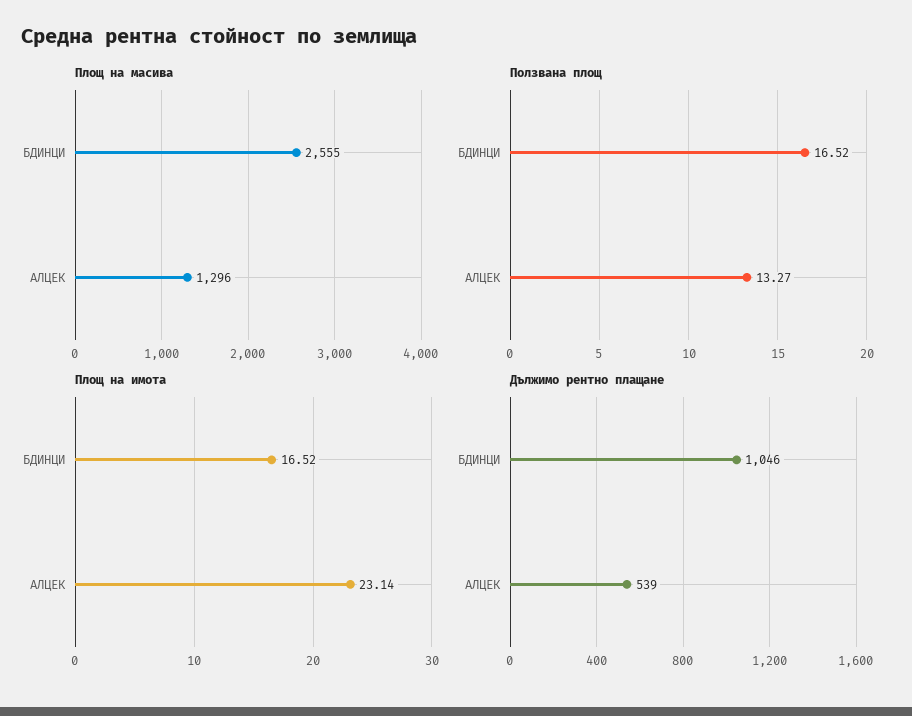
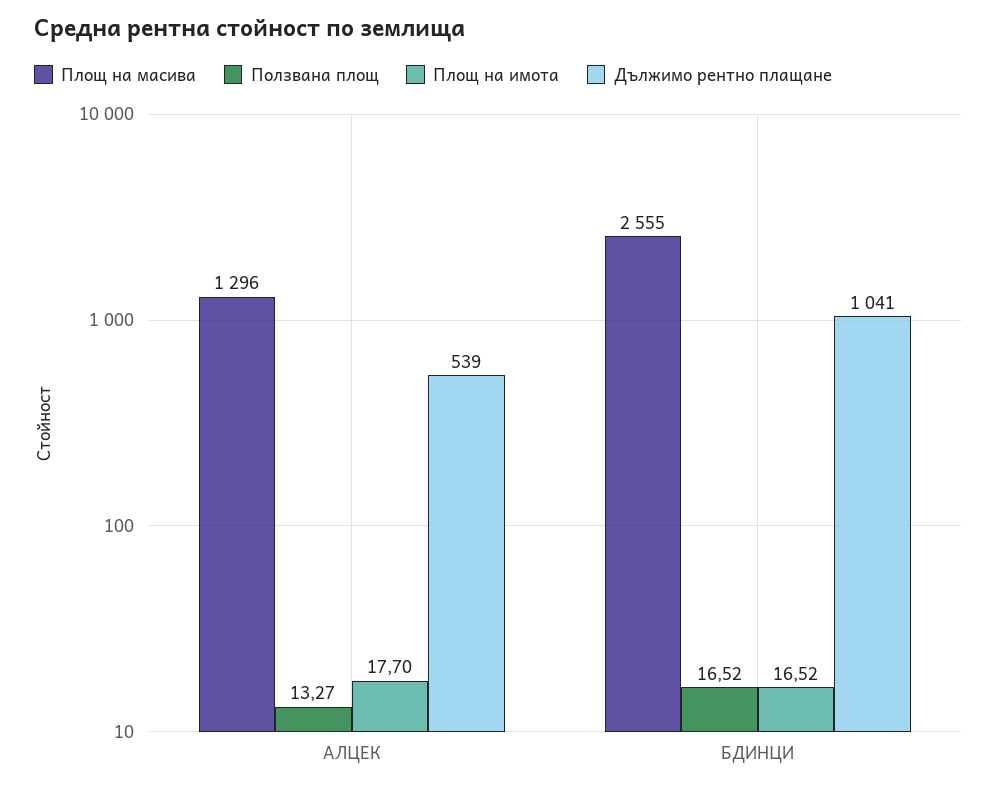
  {
    "Площ на масива": {
      "БДИНЦИ": 2555,
      "АЛЦЕК": 1296
    },
    "Ползвана площ": {
      "БДИНЦИ": 16.52,
      "АЛЦЕК": 13.27
    },
    "Площ на имота": {
      "БДИНЦИ": 16.52,
-     "АЛЦЕК": 23.14
+     "АЛЦЕК": 17.7
    },
    "Дължимо рентно плащане": {
-     "БДИНЦИ": 1046,
+     "БДИНЦИ": 1041,
      "АЛЦЕК": 539
    }
  }

